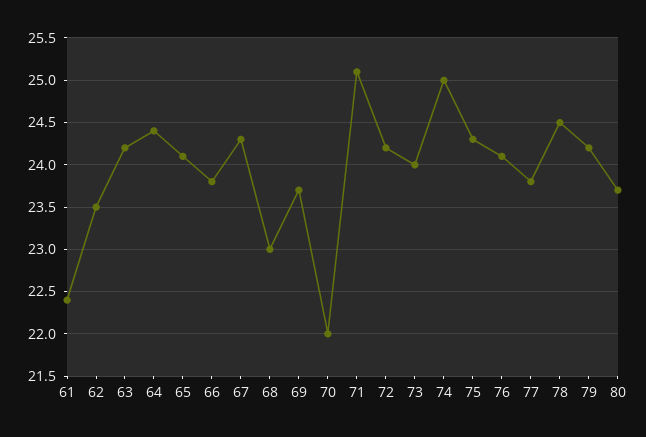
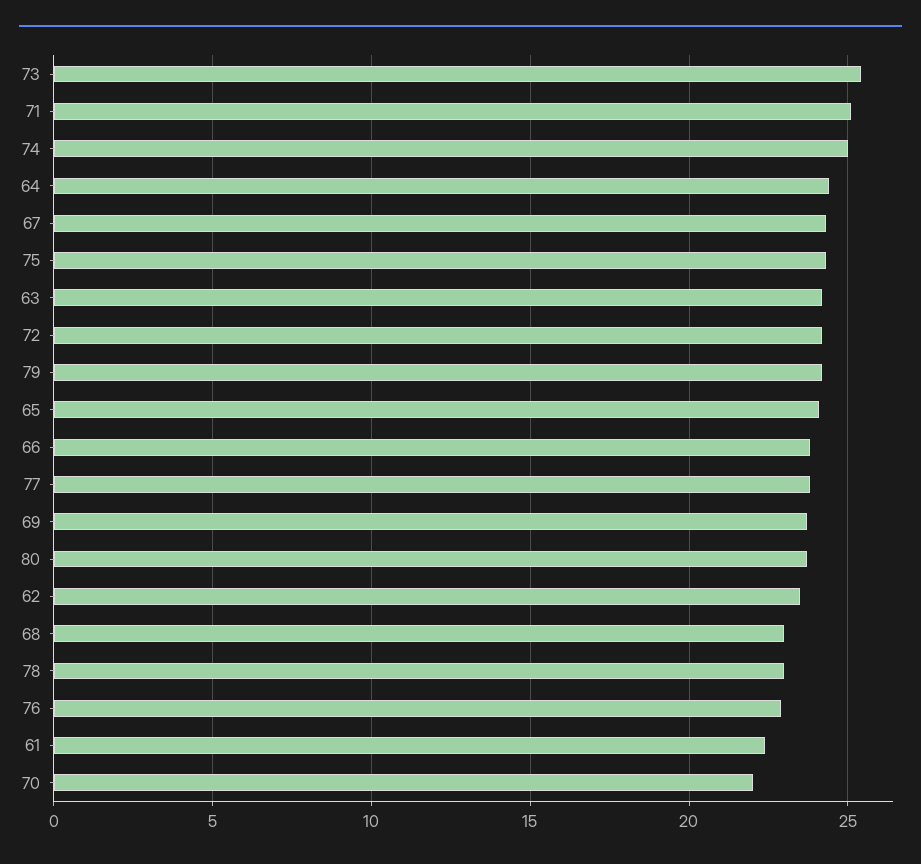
  {
    "61": 22.4,
    "62": 23.5,
    "63": 24.2,
    "64": 24.4,
    "65": 24.1,
    "66": 23.8,
    "67": 24.3,
    "68": 23,
    "69": 23.7,
    "70": 22,
    "71": 25.1,
    "72": 24.2,
-   "73": 24,
+   "73": 25.5,
    "74": 25,
    "75": 24.3,
-   "76": 24.1,
+   "76": 23,
    "77": 23.8,
-   "78": 24.5,
+   "78": 23,
    "79": 24.2,
    "80": 23.7
  }

